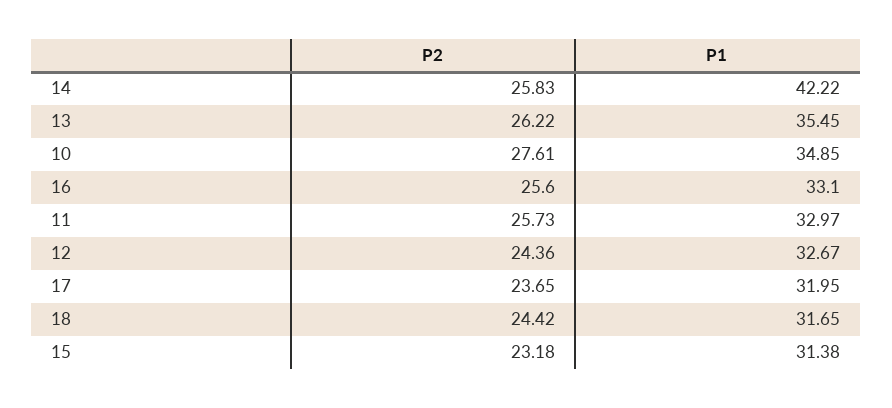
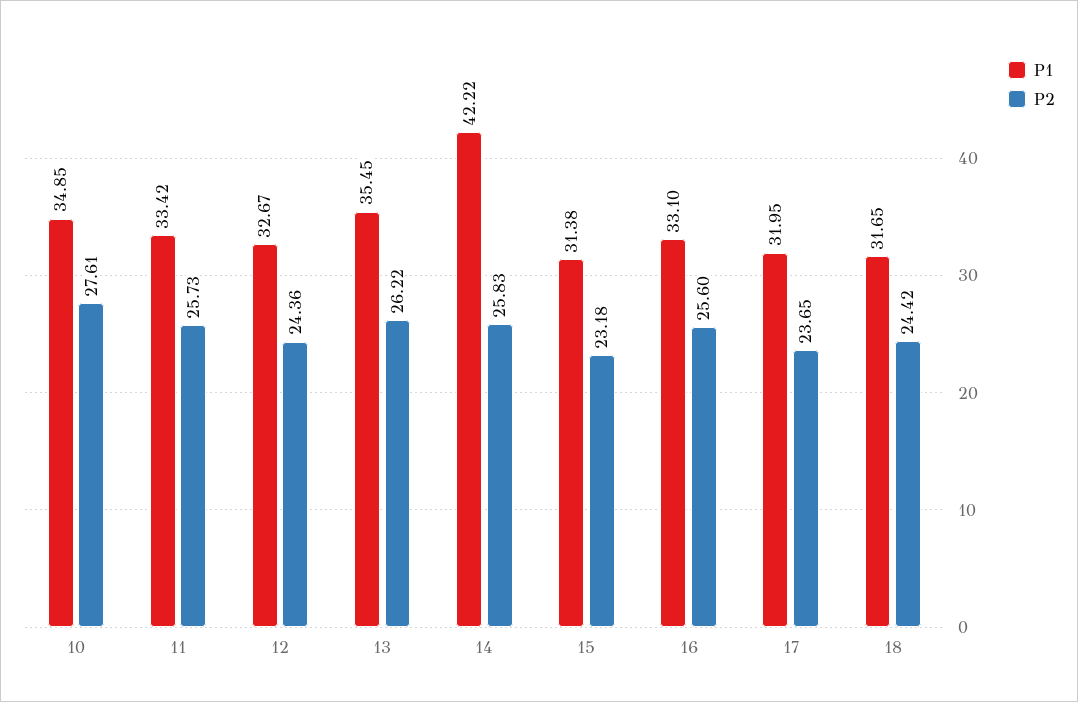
  {
    "P2": {
      "14": 25.83,
      "13": 26.22,
      "10": 27.61,
      "16": 25.6,
      "11": 25.73,
      "12": 24.36,
      "17": 23.65,
      "18": 24.42,
      "15": 23.18
    },
    "P1": {
      "14": 42.22,
      "13": 35.45,
      "10": 34.85,
      "16": 33.1,
-     "11": 32.97,
+     "11": 33.42,
      "12": 32.67,
      "17": 31.95,
      "18": 31.65,
      "15": 31.38
    }
  }

